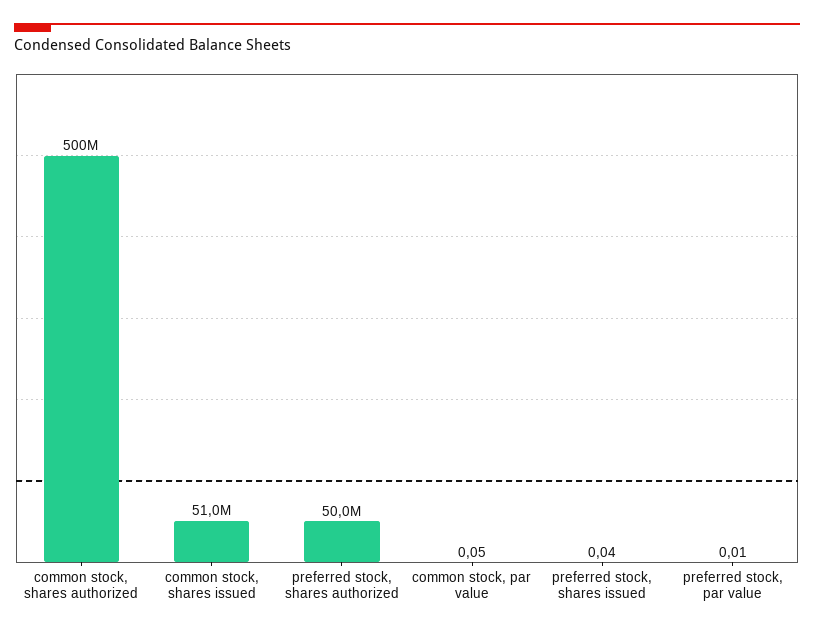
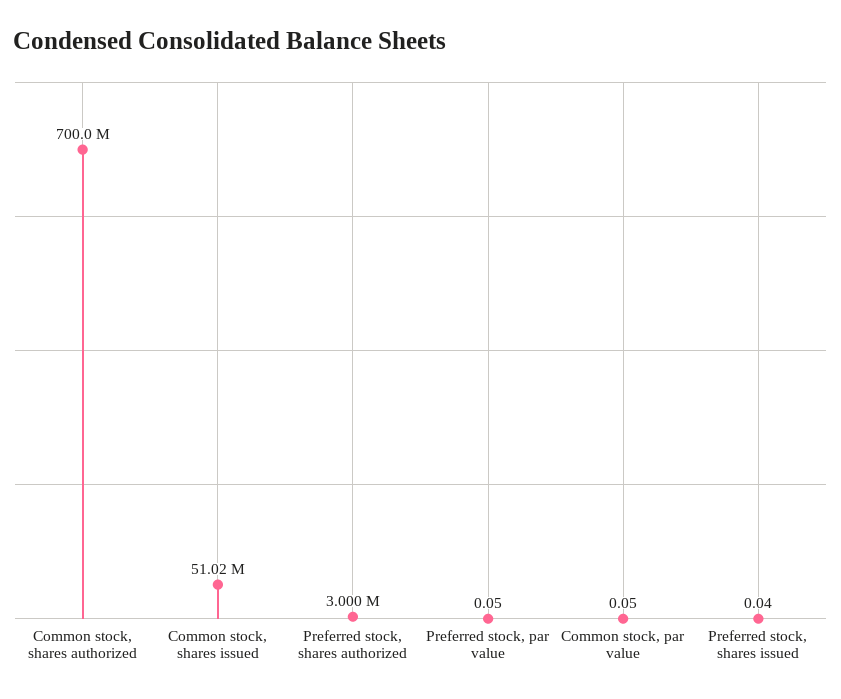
  {
-   "common stock, shares authorized": 500000000,
+   "common stock, shares authorized": 700000000,
    "common stock, shares issued": 51020000,
-   "preferred stock, shares authorized": 50000000,
+   "preferred stock, shares authorized": 3000000,
    "common stock, par value": 0.05,
    "preferred stock, shares issued": 0.04,
-   "preferred stock, par value": 0.01
+   "preferred stock, par value": 0.05
  }

